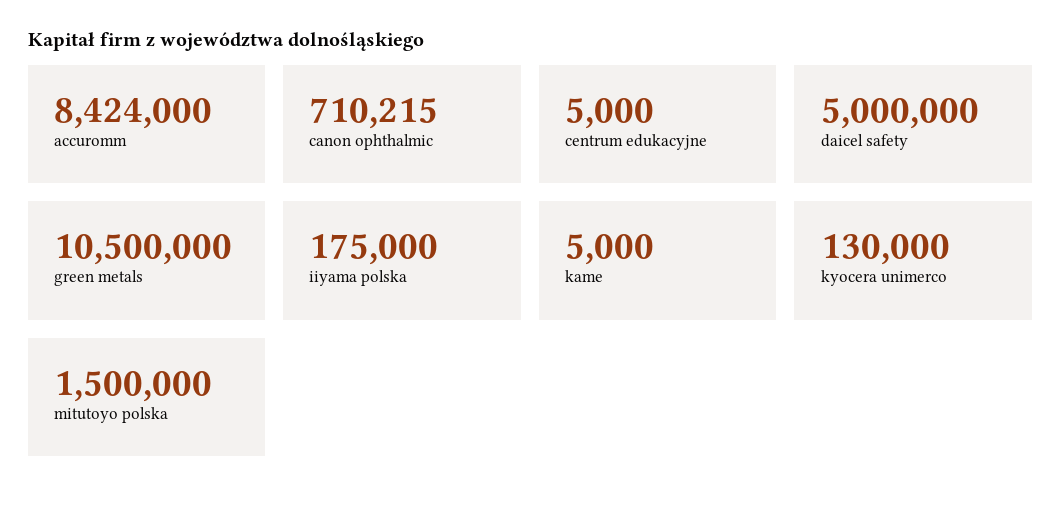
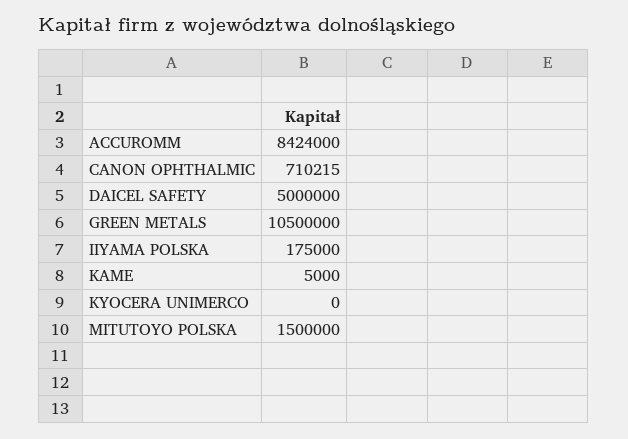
  {
    "accuromm": 8424000,
    "canon ophthalmic": 710215,
-   "centrum edukacyjne": 5000,
    "daicel safety": 5000000,
    "green metals": 10500000,
    "iiyama polska": 175000,
    "kame": 5000,
-   "kyocera unimerco": 130000,
+   "kyocera unimerco": 0,
    "mitutoyo polska": 1500000
  }

